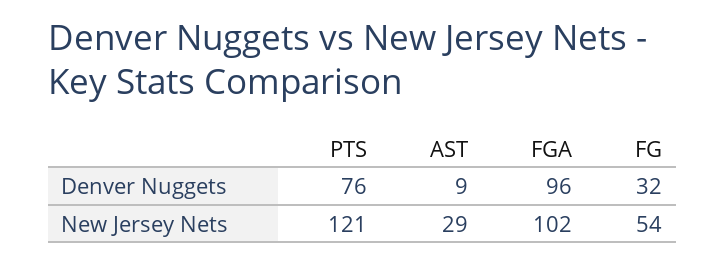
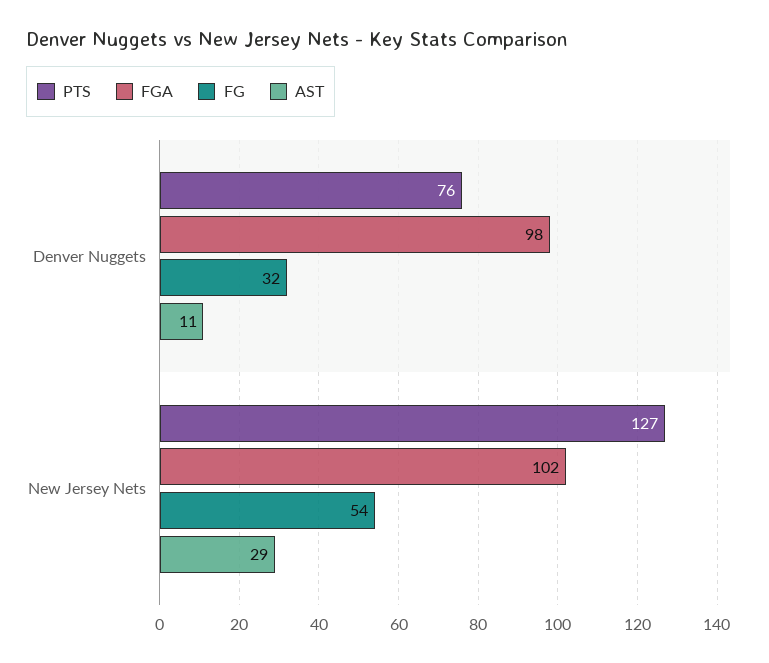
  {
    "PTS": {
      "Denver Nuggets": 76,
-     "New Jersey Nets": 121
+     "New Jersey Nets": 127
    },
    "AST": {
-     "Denver Nuggets": 9,
+     "Denver Nuggets": 11,
      "New Jersey Nets": 29
    },
    "FGA": {
-     "Denver Nuggets": 96,
+     "Denver Nuggets": 98,
      "New Jersey Nets": 102
    },
    "FG": {
      "Denver Nuggets": 32,
      "New Jersey Nets": 54
    }
  }

